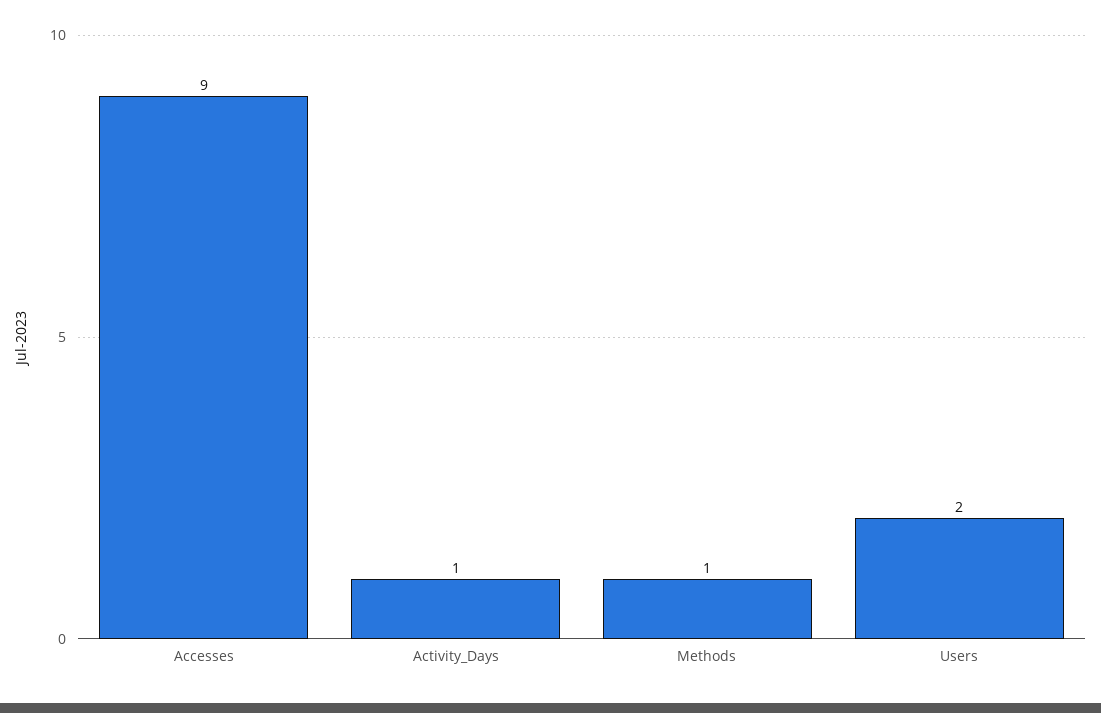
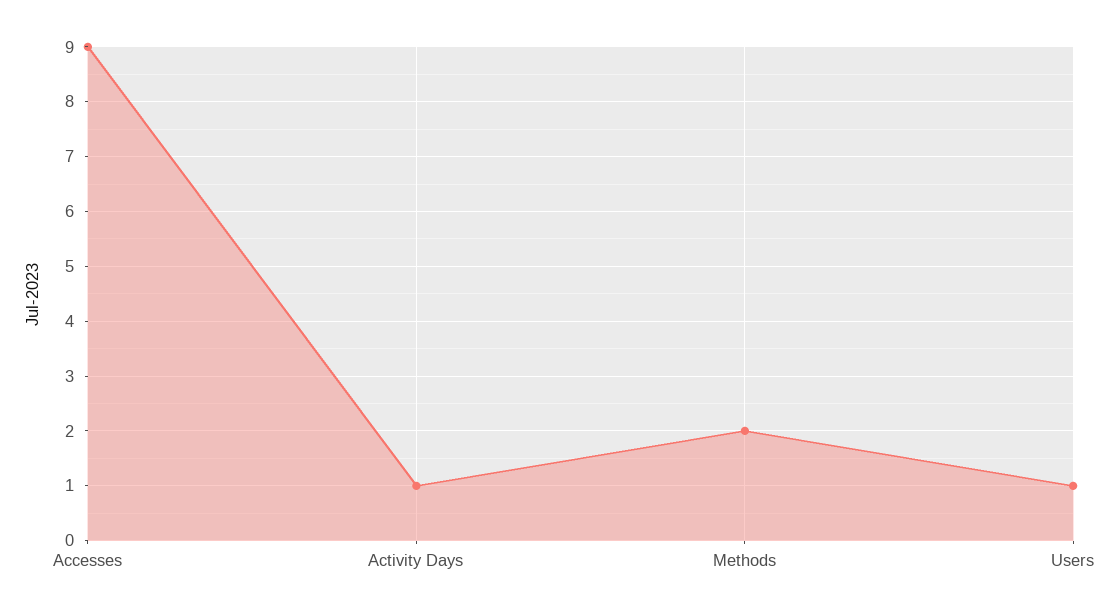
  {
    "Accesses": 9,
    "Activity_Days": 1,
-   "Methods": 1,
+   "Methods": 2,
-   "Users": 2
+   "Users": 1
  }

